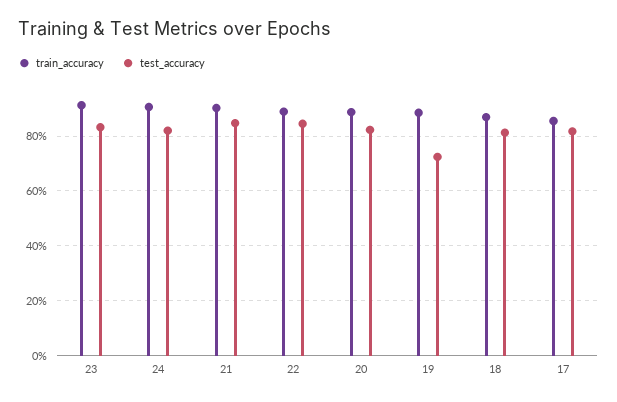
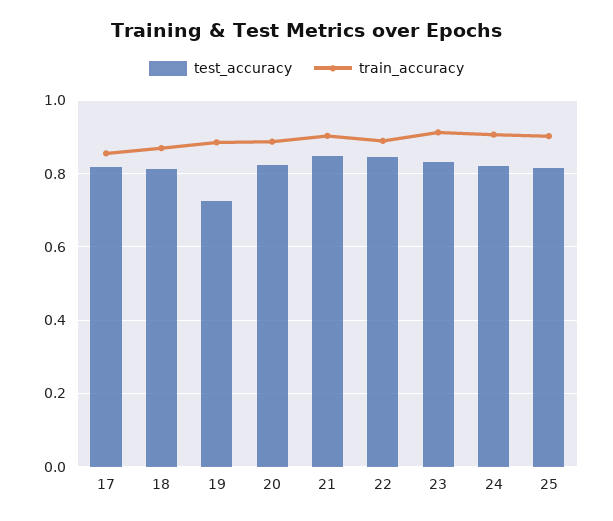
  {
    "train_accuracy": {
      "23": 0.92,
      "24": 0.9,
      "21": 0.9,
      "22": 0.88,
      "20": 0.88,
      "19": 0.88,
      "18": 0.86,
-     "17": 0.86
+     "17": 0.86,
+     "25": 0.9
    },
    "test_accuracy": {
      "23": 0.84,
      "24": 0.82,
      "21": 0.84,
      "22": 0.84,
      "20": 0.82,
      "19": 0.72,
      "18": 0.82,
-     "17": 0.82
+     "17": 0.82,
+     "25": 0.82
    }
  }

